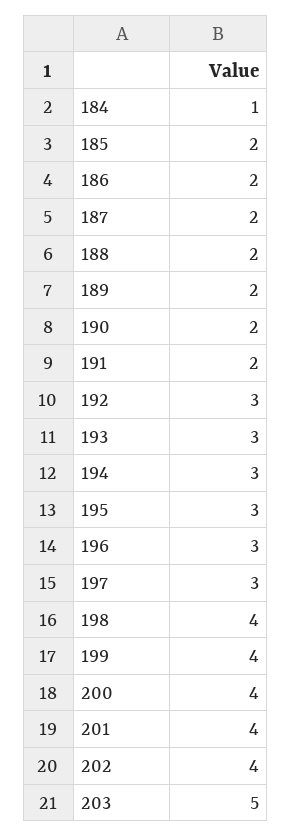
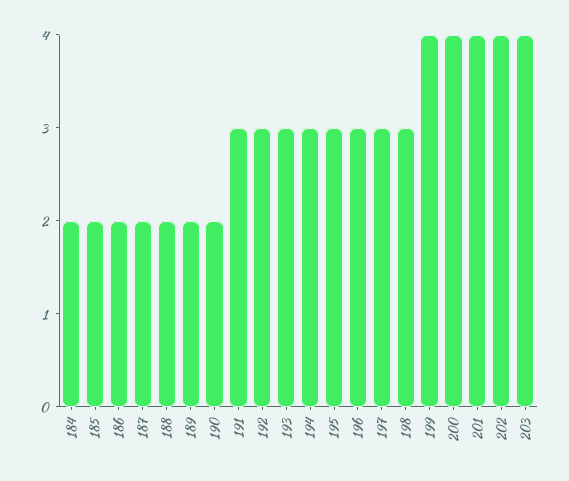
  {
-   "184": 1,
+   "184": 2,
    "185": 2,
    "186": 2,
    "187": 2,
    "188": 2,
    "189": 2,
    "190": 2,
-   "191": 2,
+   "191": 3,
    "192": 3,
    "193": 3,
    "194": 3,
    "195": 3,
    "196": 3,
    "197": 3,
-   "198": 4,
+   "198": 3,
    "199": 4,
    "200": 4,
    "201": 4,
    "202": 4,
-   "203": 5
+   "203": 4
  }

